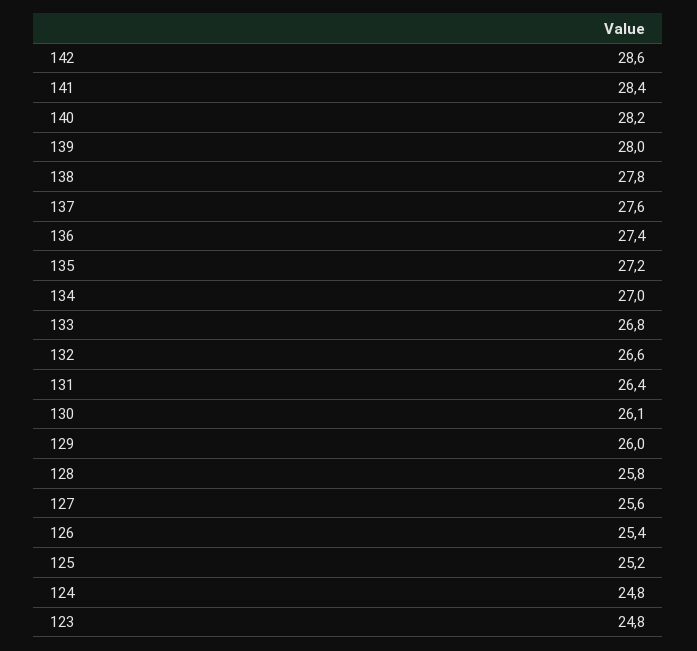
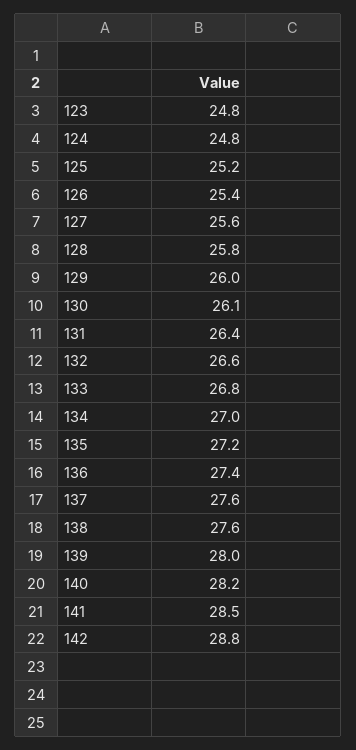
  {
-   "142": 28.6,
+   "142": 28.8,
-   "141": 28.4,
+   "141": 28.5,
    "140": 28.2,
    "139": 28,
-   "138": 27.8,
+   "138": 27.6,
    "137": 27.6,
    "136": 27.4,
    "135": 27.2,
    "134": 27,
    "133": 26.8,
    "132": 26.6,
    "131": 26.4,
    "130": 26.1,
    "129": 26,
    "128": 25.8,
    "127": 25.6,
    "126": 25.4,
    "125": 25.2,
    "124": 24.8,
    "123": 24.8
  }

